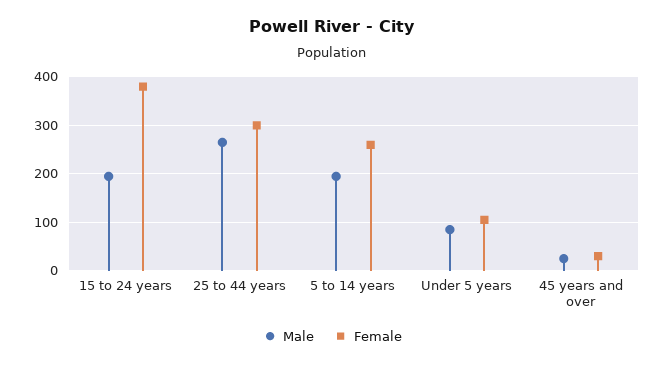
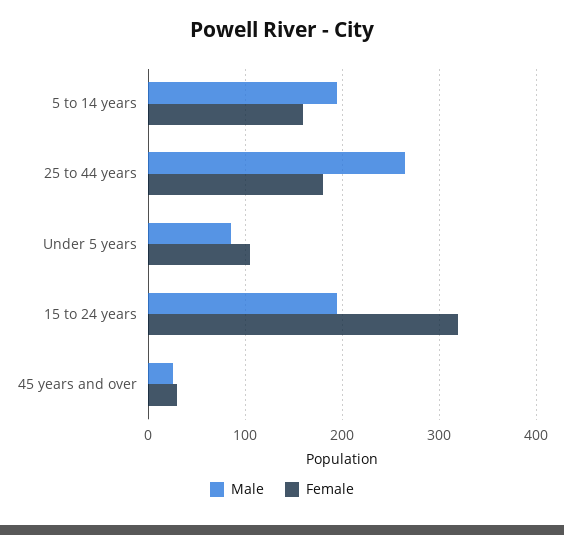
  {
    "Male": {
      "15 to 24 years": 200,
      "25 to 44 years": 270,
      "5 to 14 years": 200,
      "Under 5 years": 90,
      "45 years and over": 30
    },
    "Female": {
-     "15 to 24 years": 380,
+     "15 to 24 years": 320,
-     "25 to 44 years": 300,
+     "25 to 44 years": 180,
-     "5 to 14 years": 260,
+     "5 to 14 years": 160,
      "Under 5 years": 110,
      "45 years and over": 30
    }
  }

